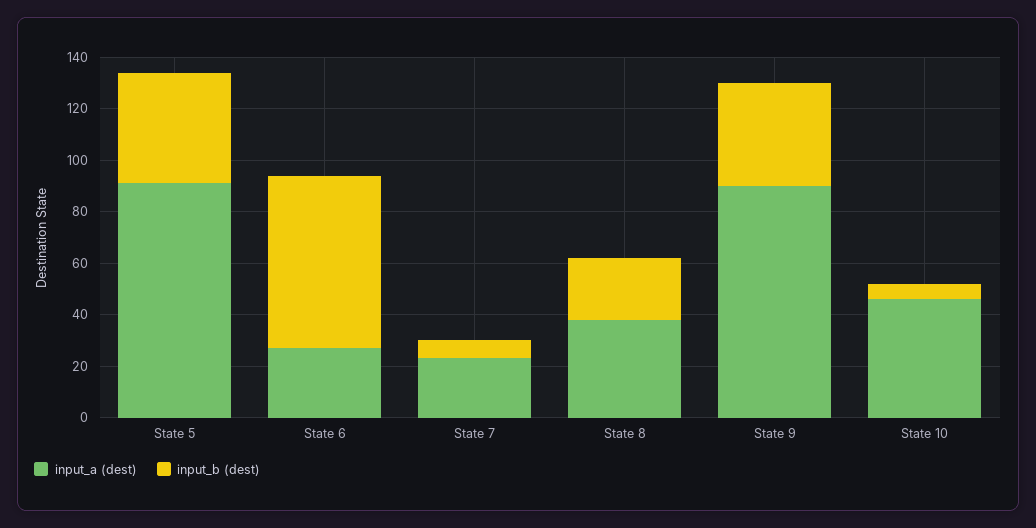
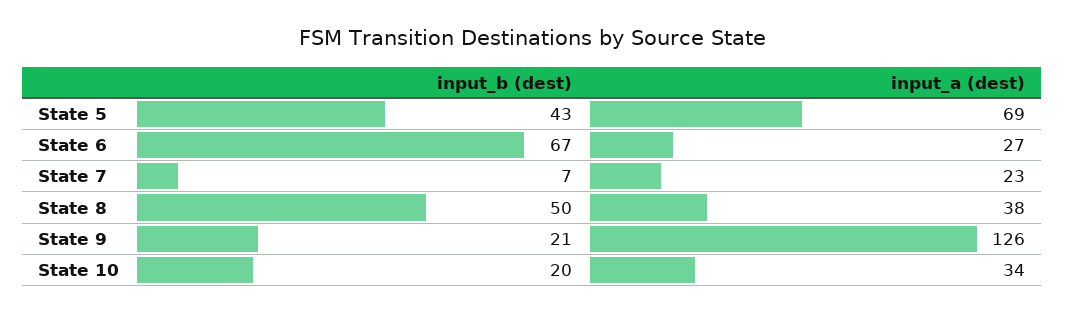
  {
    "input_a (dest)": {
-     "State 5": 90,
+     "State 5": 69,
      "State 6": 27,
      "State 7": 23,
      "State 8": 38,
-     "State 9": 90,
+     "State 9": 126,
-     "State 10": 45
+     "State 10": 34
    },
    "input_b (dest)": {
      "State 5": 43,
      "State 6": 67,
      "State 7": 7,
-     "State 8": 25,
+     "State 8": 50,
-     "State 9": 40,
+     "State 9": 21,
-     "State 10": 5
+     "State 10": 20
    }
  }

